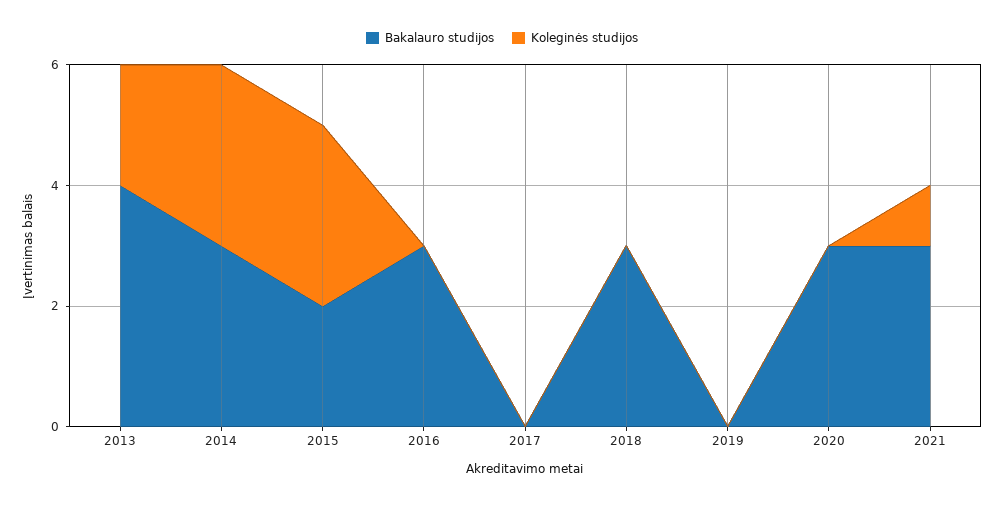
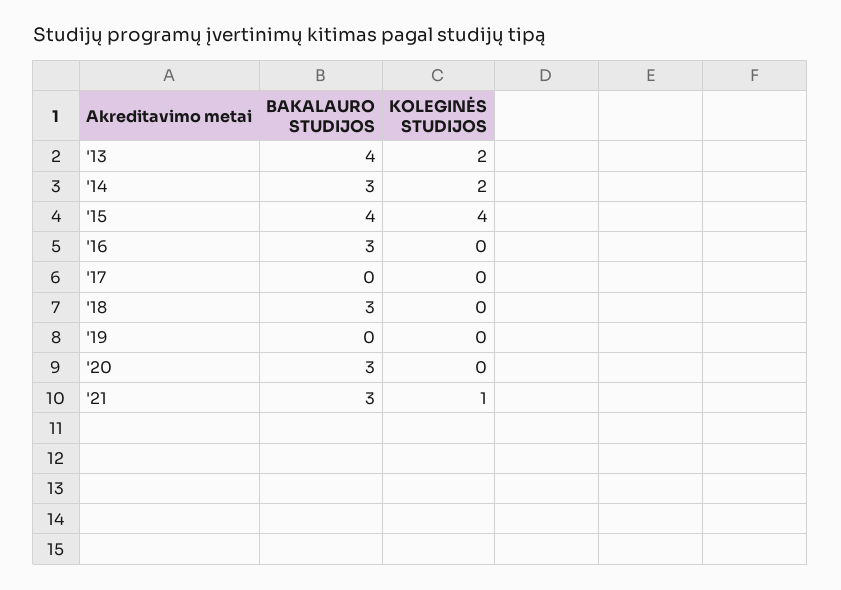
  {
    "Bakalauro studijos": {
      "2013": 4,
      "2014": 3,
-     "2015": 2,
+     "2015": 4,
      "2016": 3,
      "2017": 0,
      "2018": 3,
      "2019": 0,
      "2020": 3,
      "2021": 3
    },
    "Koleginės studijos": {
      "2013": 2,
-     "2014": 3,
+     "2014": 2,
-     "2015": 3,
+     "2015": 4,
      "2016": 0,
      "2017": 0,
      "2018": 0,
      "2019": 0,
      "2020": 0,
      "2021": 1
    }
  }

